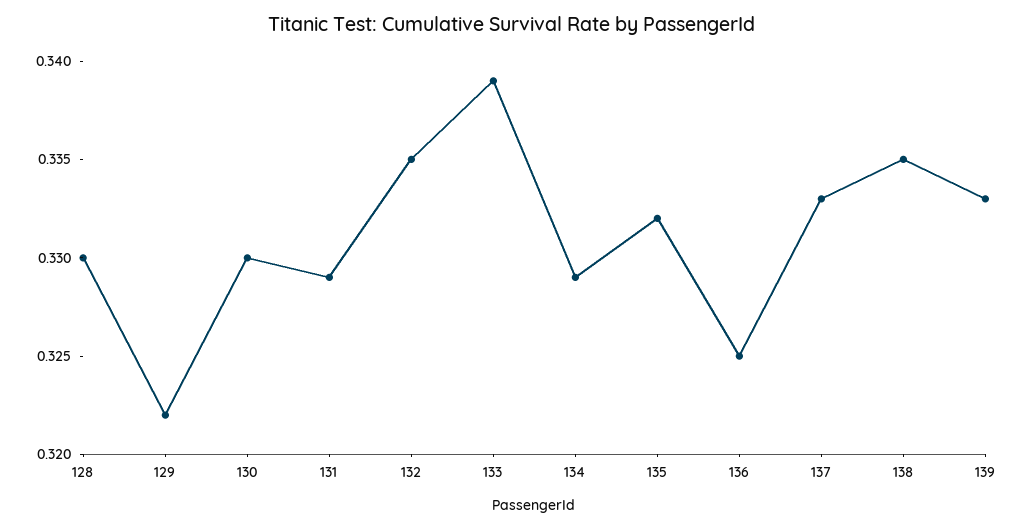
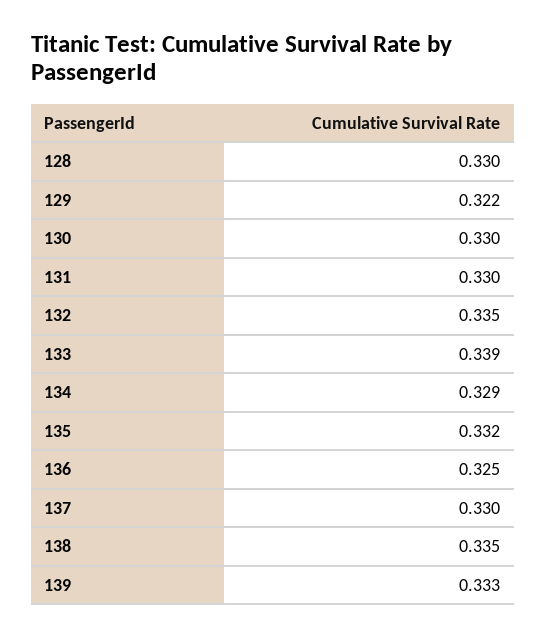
  {
    "128": 0.33,
    "129": 0.322,
    "130": 0.33,
-   "131": 0.329,
+   "131": 0.33,
    "132": 0.335,
    "133": 0.339,
    "134": 0.329,
    "135": 0.332,
    "136": 0.325,
-   "137": 0.333,
+   "137": 0.33,
    "138": 0.335,
    "139": 0.333
  }

